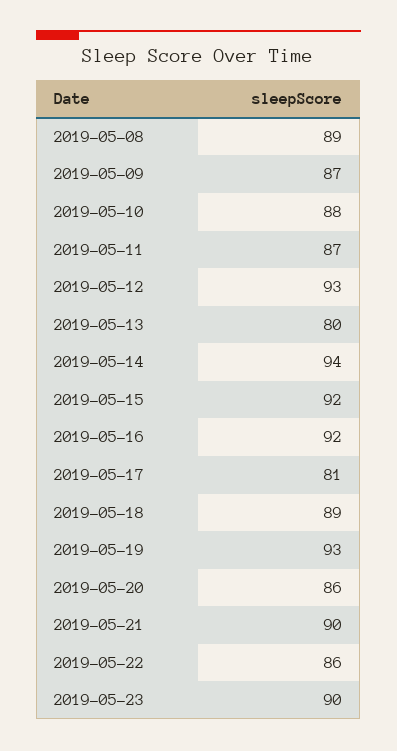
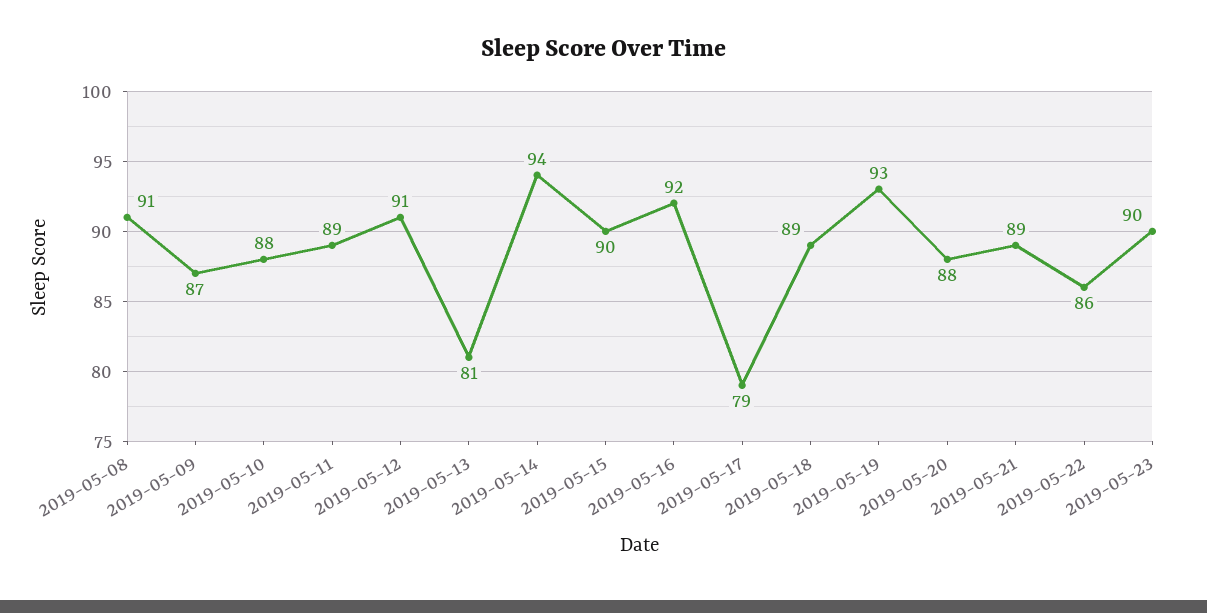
  {
-   "2019-05-08": 89,
+   "2019-05-08": 91,
    "2019-05-09": 87,
    "2019-05-10": 88,
-   "2019-05-11": 87,
+   "2019-05-11": 89,
-   "2019-05-12": 93,
+   "2019-05-12": 91,
-   "2019-05-13": 80,
+   "2019-05-13": 81,
    "2019-05-14": 94,
-   "2019-05-15": 92,
+   "2019-05-15": 90,
    "2019-05-16": 92,
-   "2019-05-17": 81,
+   "2019-05-17": 79,
    "2019-05-18": 89,
    "2019-05-19": 93,
-   "2019-05-20": 86,
+   "2019-05-20": 88,
-   "2019-05-21": 90,
+   "2019-05-21": 89,
    "2019-05-22": 86,
    "2019-05-23": 90
  }

